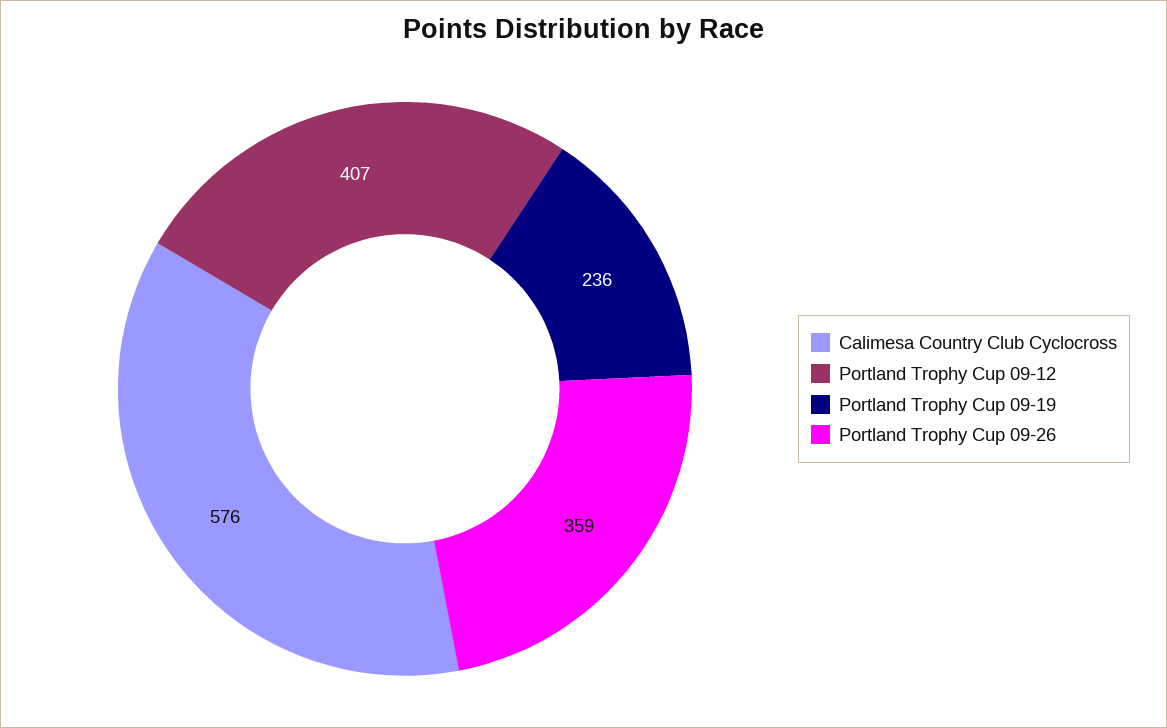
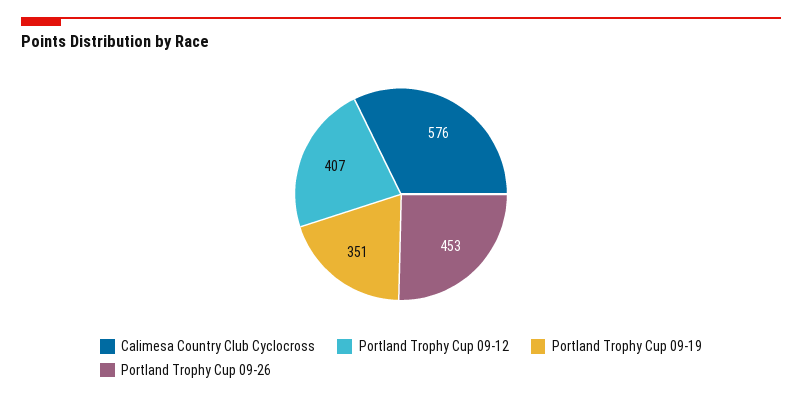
  {
    "Calimesa Country Club Cyclocross": 576,
    "Portland Trophy Cup 09-12": 407,
-   "Portland Trophy Cup 09-19": 236,
+   "Portland Trophy Cup 09-19": 351,
-   "Portland Trophy Cup 09-26": 359
+   "Portland Trophy Cup 09-26": 453
  }

